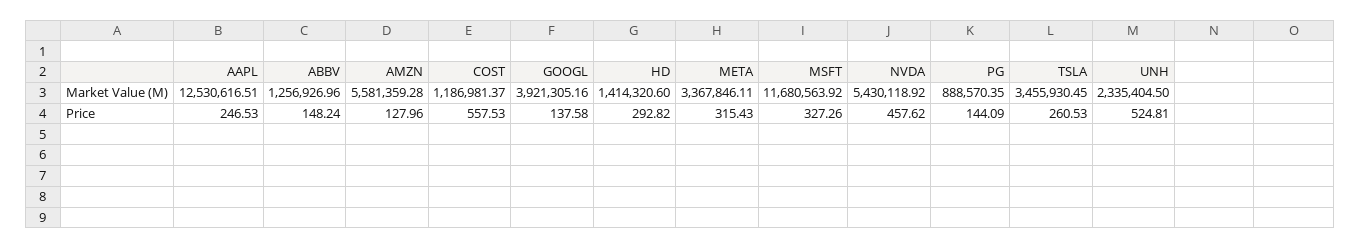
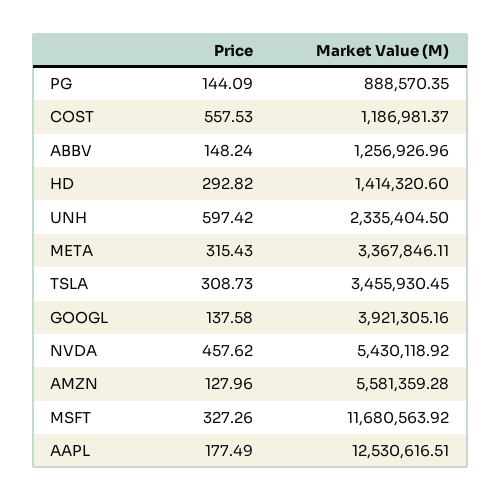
  {
    "AAPL": {
      "Market Value (M)": 12530616.51,
-     "Price": 246.53
+     "Price": 177.49
    },
    "ABBV": {
      "Market Value (M)": 1256926.96,
      "Price": 148.24
    },
    "AMZN": {
      "Market Value (M)": 5581359.28,
      "Price": 127.96
    },
    "COST": {
      "Market Value (M)": 1186981.37,
      "Price": 557.53
    },
    "GOOGL": {
      "Market Value (M)": 3921305.16,
      "Price": 137.58
    },
    "HD": {
      "Market Value (M)": 1414320.6,
      "Price": 292.82
    },
    "META": {
      "Market Value (M)": 3367846.11,
      "Price": 315.43
    },
    "MSFT": {
      "Market Value (M)": 11680563.92,
      "Price": 327.26
    },
    "NVDA": {
      "Market Value (M)": 5430118.92,
      "Price": 457.62
    },
    "PG": {
      "Market Value (M)": 888570.35,
      "Price": 144.09
    },
    "TSLA": {
      "Market Value (M)": 3455930.45,
-     "Price": 260.53
+     "Price": 308.73
    },
    "UNH": {
      "Market Value (M)": 2335404.5,
-     "Price": 524.81
+     "Price": 597.42
    }
  }

